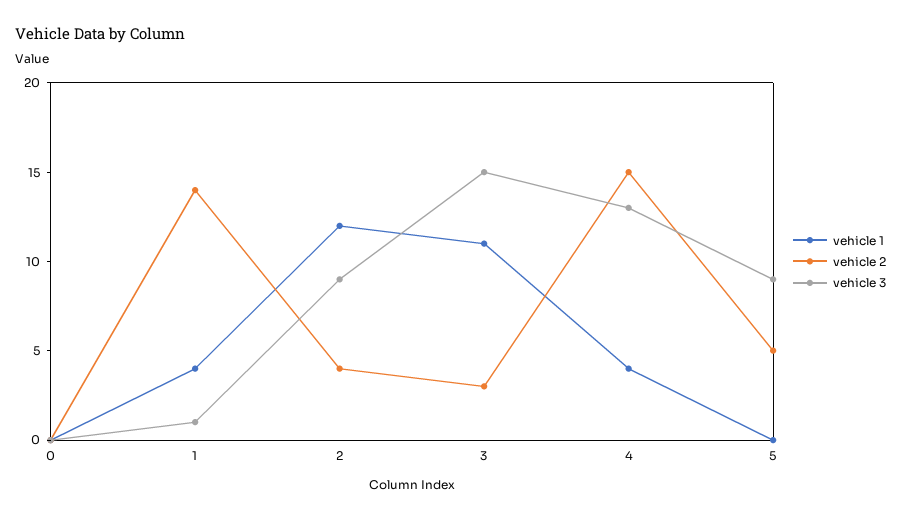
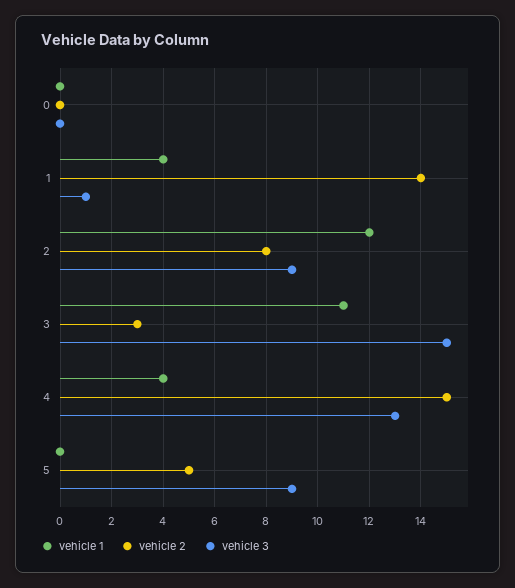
  {
    "vehicle 1": {
      "0": 0,
      "1": 4,
      "2": 12,
      "3": 11,
      "4": 4,
      "5": 0
    },
    "vehicle 2": {
      "0": 0,
      "1": 14,
-     "2": 4,
+     "2": 8,
      "3": 3,
      "4": 15,
      "5": 5
    },
    "vehicle 3": {
      "0": 0,
      "1": 1,
      "2": 9,
      "3": 15,
      "4": 13,
      "5": 9
    }
  }

